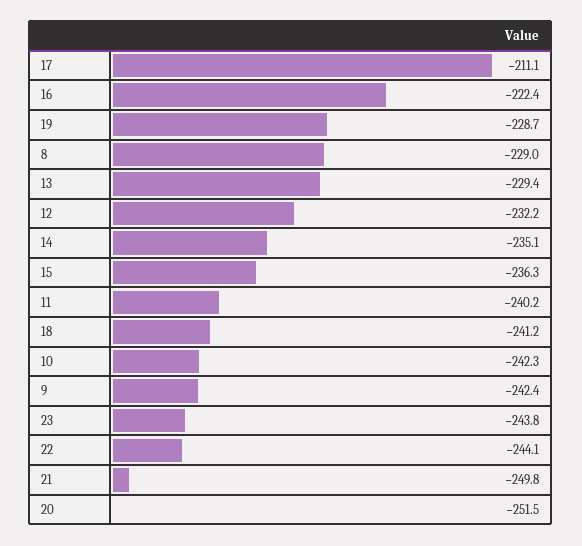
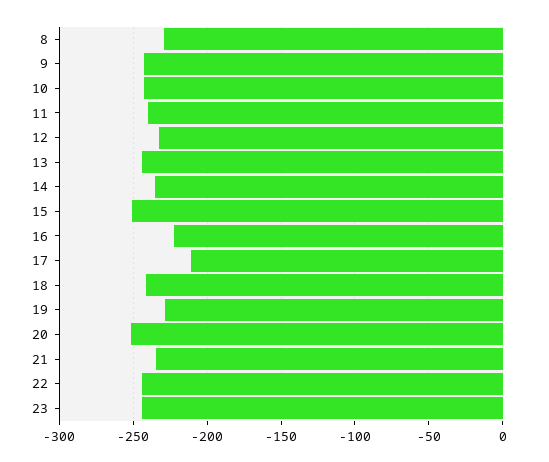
  {
    "17": -211.1,
    "16": -222.4,
    "19": -228.7,
    "8": -229,
-   "13": -229.4,
+   "13": -245,
    "12": -232.2,
    "14": -235.1,
-   "15": -236.3,
+   "15": -250,
    "11": -240.2,
    "18": -241.2,
    "10": -242.3,
    "9": -242.4,
    "23": -243.8,
    "22": -244.1,
-   "21": -249.8,
+   "21": -235,
    "20": -251.5
  }

